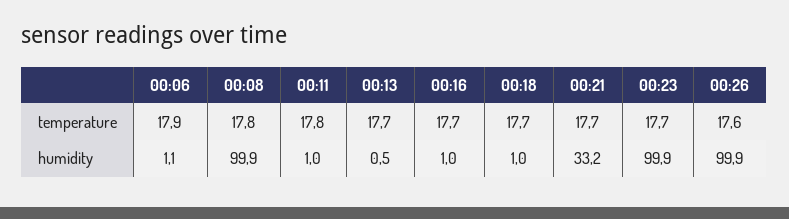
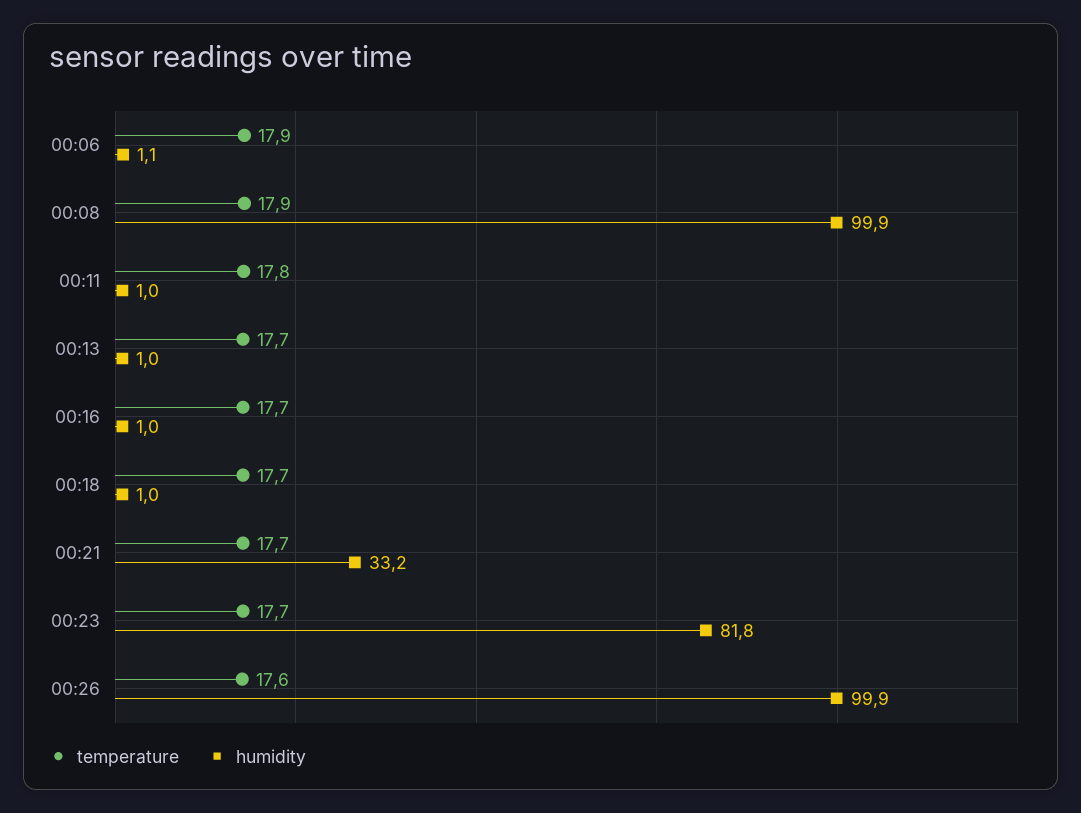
  {
    "temperature": {
      "00:06": 17.9,
-     "00:08": 17.8,
+     "00:08": 17.9,
      "00:11": 17.8,
      "00:13": 17.7,
      "00:16": 17.7,
      "00:18": 17.7,
      "00:21": 17.7,
      "00:23": 17.7,
      "00:26": 17.6
    },
    "humidity": {
      "00:06": 1.1,
      "00:08": 99.9,
      "00:11": 1,
-     "00:13": 0.5,
+     "00:13": 1,
      "00:16": 1,
      "00:18": 1,
      "00:21": 33.2,
-     "00:23": 99.9,
+     "00:23": 81.8,
      "00:26": 99.9
    }
  }

